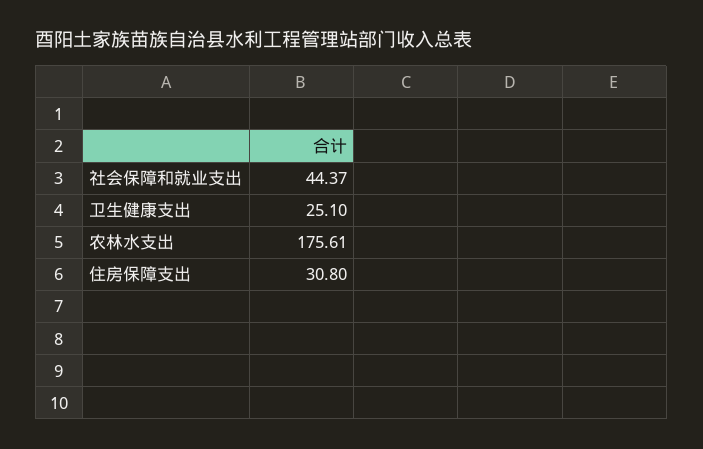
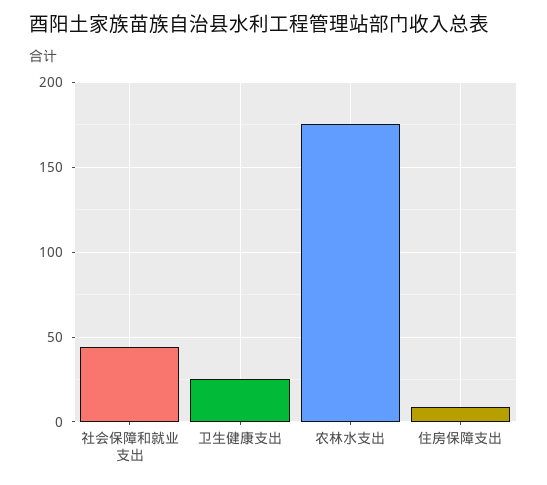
  {
    "社会保障和就业支出": 44.37,
    "卫生健康支出": 25.1,
    "农林水支出": 175.61,
-   "住房保障支出": 30.8
+   "住房保障支出": 10
  }

